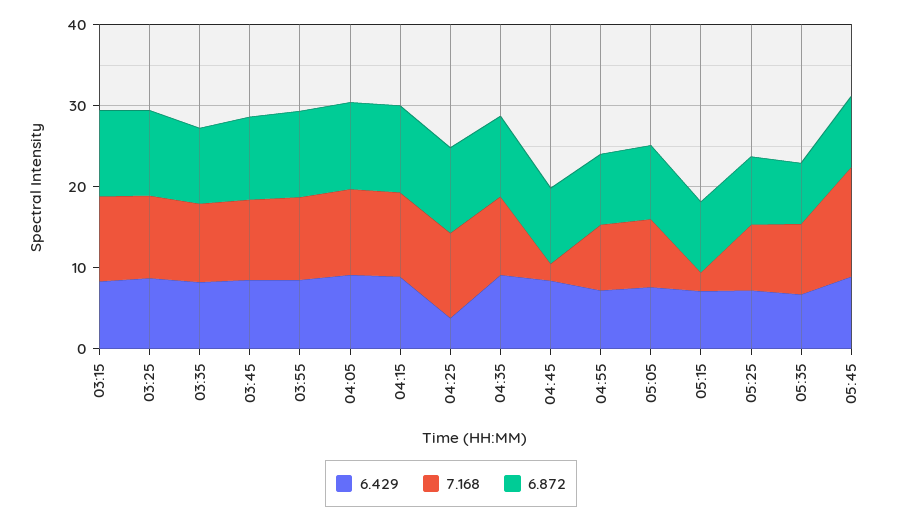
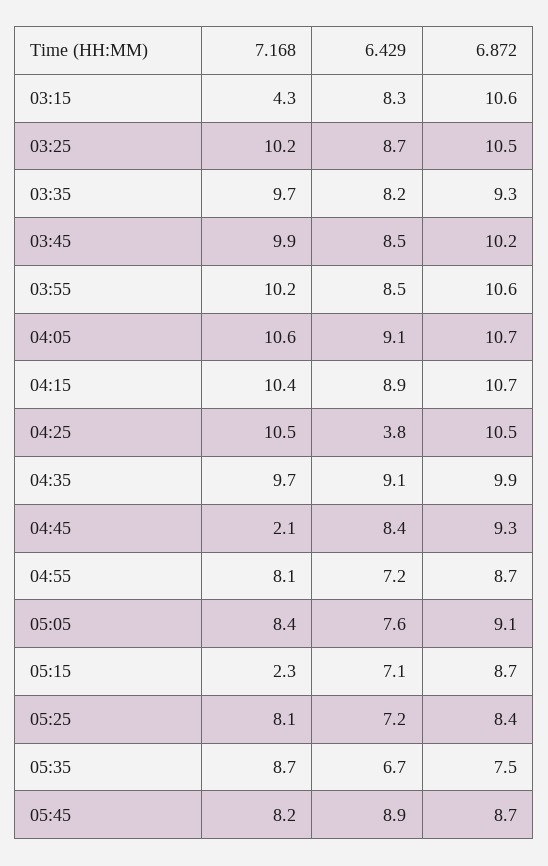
  {
    "6.429": {
      "03:15": 8.3,
      "03:25": 8.7,
      "03:35": 8.2,
      "03:45": 8.5,
      "03:55": 8.5,
      "04:05": 9.1,
      "04:15": 8.9,
      "04:25": 3.8,
      "04:35": 9.1,
      "04:45": 8.4,
      "04:55": 7.2,
      "05:05": 7.6,
      "05:15": 7.1,
      "05:25": 7.2,
      "05:35": 6.7,
      "05:45": 8.9
    },
    "7.168": {
-     "03:15": 10,
+     "03:15": 4.3,
      "03:25": 10.2,
      "03:35": 9.7,
      "03:45": 9.9,
      "03:55": 10.2,
      "04:05": 10.6,
      "04:15": 10.4,
      "04:25": 10.5,
      "04:35": 9.7,
      "04:45": 2.1,
      "04:55": 8.1,
      "05:05": 8.4,
      "05:15": 2.3,
      "05:25": 8.1,
      "05:35": 8.7,
-     "05:45": 14
+     "05:45": 8.2
    },
    "6.872": {
      "03:15": 10.6,
      "03:25": 10.5,
      "03:35": 9.3,
      "03:45": 10.2,
      "03:55": 10.6,
      "04:05": 10.7,
      "04:15": 10.7,
      "04:25": 10.5,
      "04:35": 9.9,
      "04:45": 9.3,
      "04:55": 8.7,
      "05:05": 9.1,
      "05:15": 8.7,
      "05:25": 8.4,
      "05:35": 7.5,
      "05:45": 8.7
    }
  }

